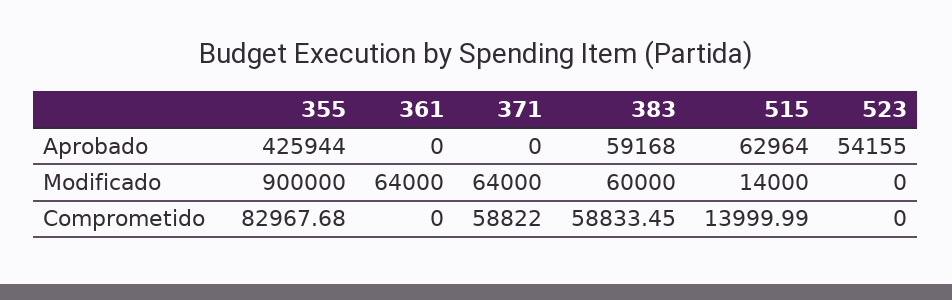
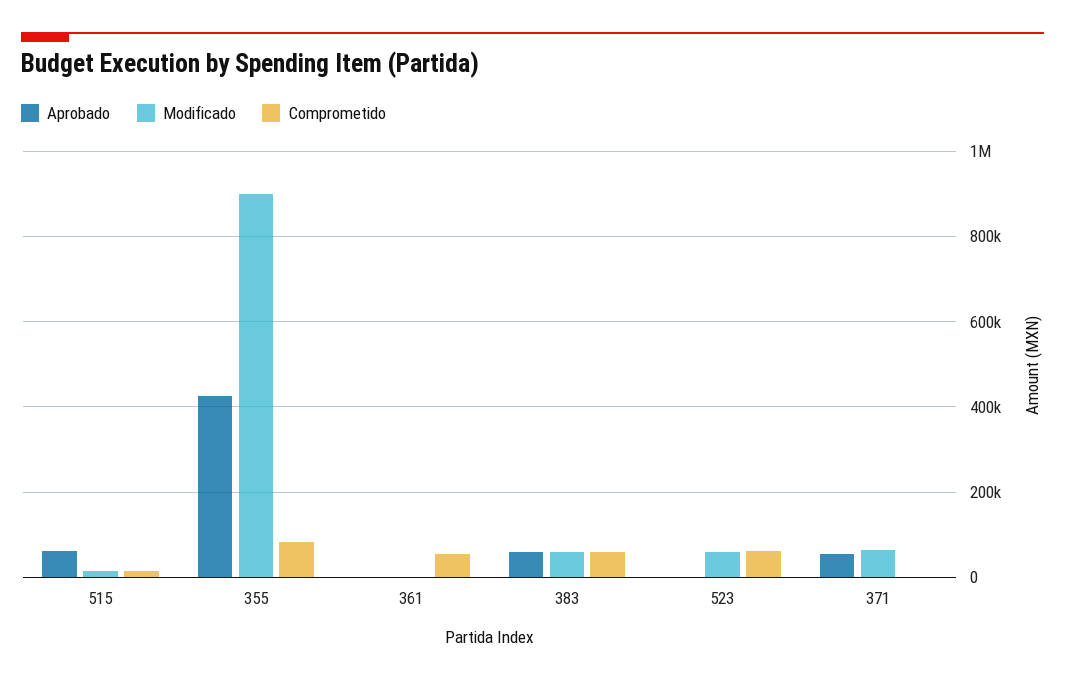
  {
    "Aprobado": {
      "355": 425944,
      "361": 0,
-     "371": 0,
+     "371": 60000,
      "383": 59168,
      "515": 62964,
-     "523": 54155
+     "523": 0
    },
    "Modificado": {
      "355": 900000,
-     "361": 64000,
+     "361": 0,
      "371": 64000,
      "383": 60000,
      "515": 14000,
-     "523": 0
+     "523": 60000
    },
    "Comprometido": {
      "355": 82967.68,
-     "361": 0,
+     "361": 60000,
-     "371": 58822,
+     "371": 0,
      "383": 58833.45,
      "515": 13999.99,
-     "523": 0
+     "523": 60000
    }
  }

